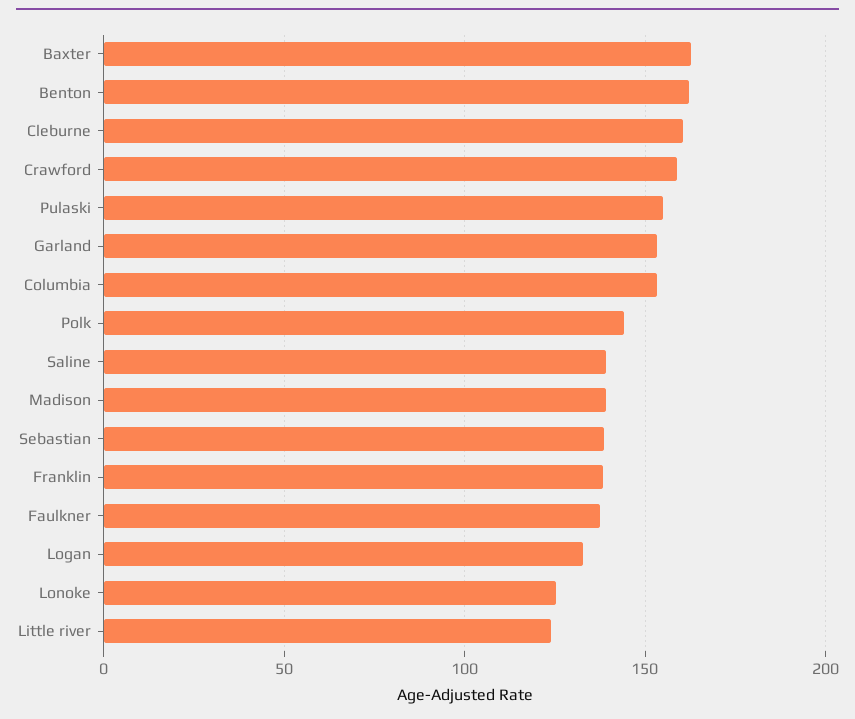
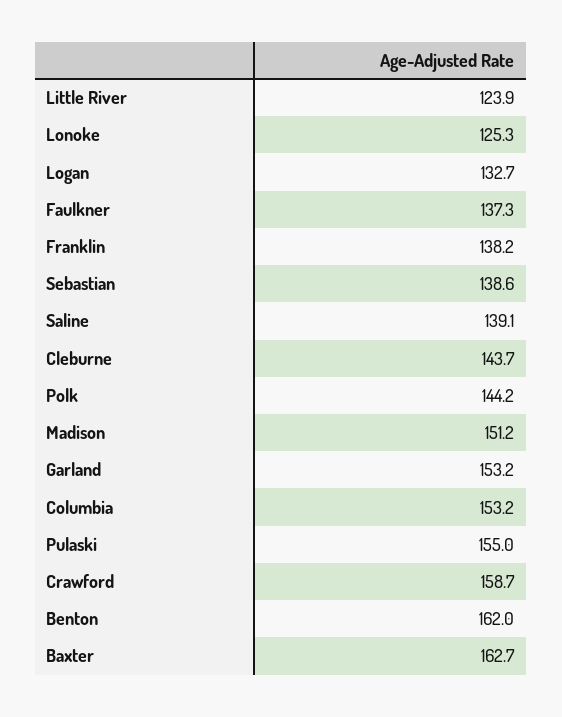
  {
    "Baxter": 162.7,
    "Benton": 162,
-   "Cleburne": 160,
+   "Cleburne": 143.7,
    "Crawford": 158.7,
    "Pulaski": 155,
    "Garland": 153.2,
    "Columbia": 153.2,
    "Polk": 144.2,
    "Saline": 139.1,
-   "Madison": 140,
+   "Madison": 151.2,
    "Sebastian": 138.6,
    "Franklin": 138.2,
    "Faulkner": 137.3,
    "Logan": 132.7,
    "Lonoke": 125.3,
    "Little river": 123.9
  }

